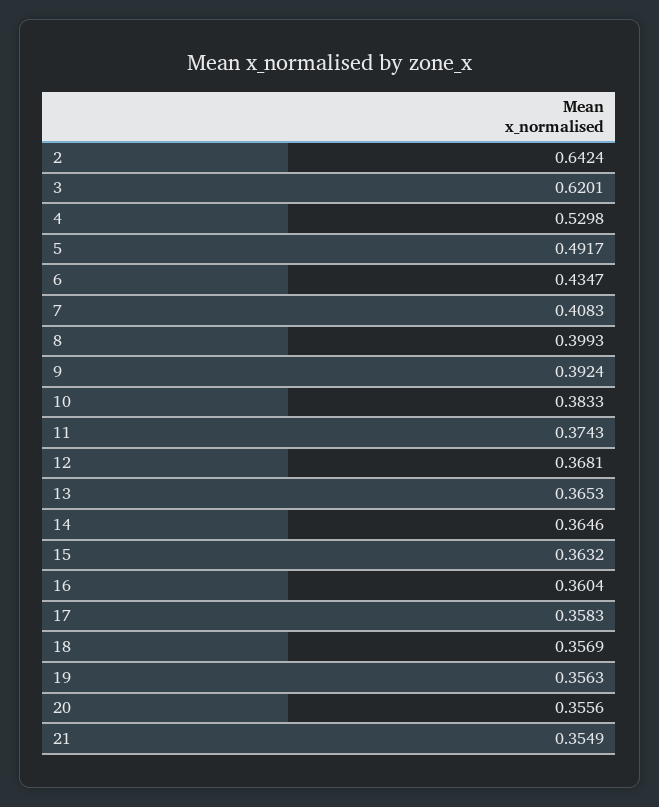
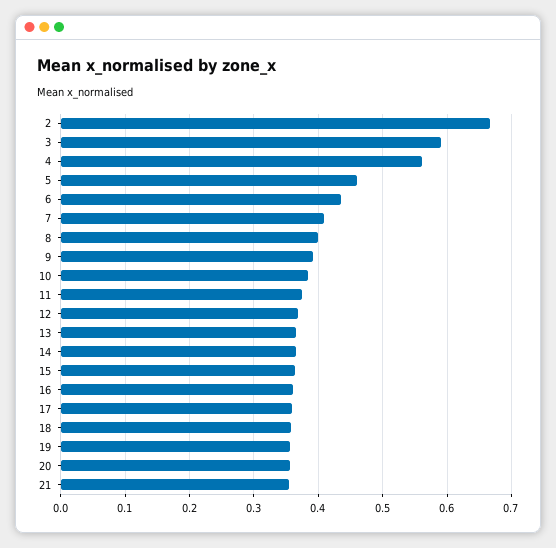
  {
-   "2": 0.6424,
+   "2": 0.67,
-   "3": 0.6201,
+   "3": 0.59,
-   "4": 0.5298,
+   "4": 0.56,
-   "5": 0.4917,
+   "5": 0.46,
    "6": 0.4347,
    "7": 0.4083,
    "8": 0.3993,
    "9": 0.3924,
    "10": 0.3833,
    "11": 0.3743,
    "12": 0.3681,
    "13": 0.3653,
    "14": 0.3646,
    "15": 0.3632,
    "16": 0.3604,
    "17": 0.3583,
    "18": 0.3569,
    "19": 0.3563,
    "20": 0.3556,
    "21": 0.3549
  }

